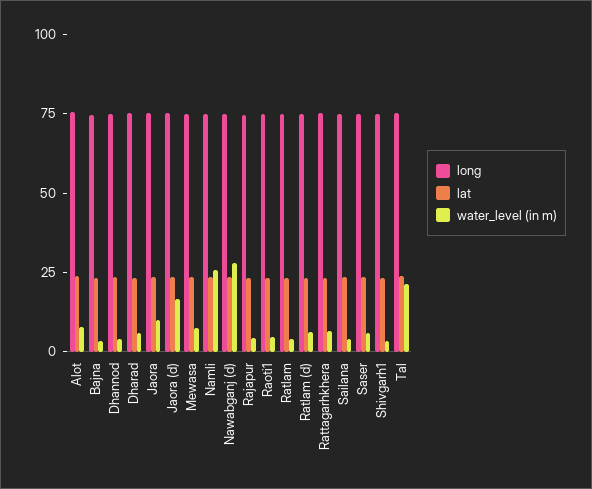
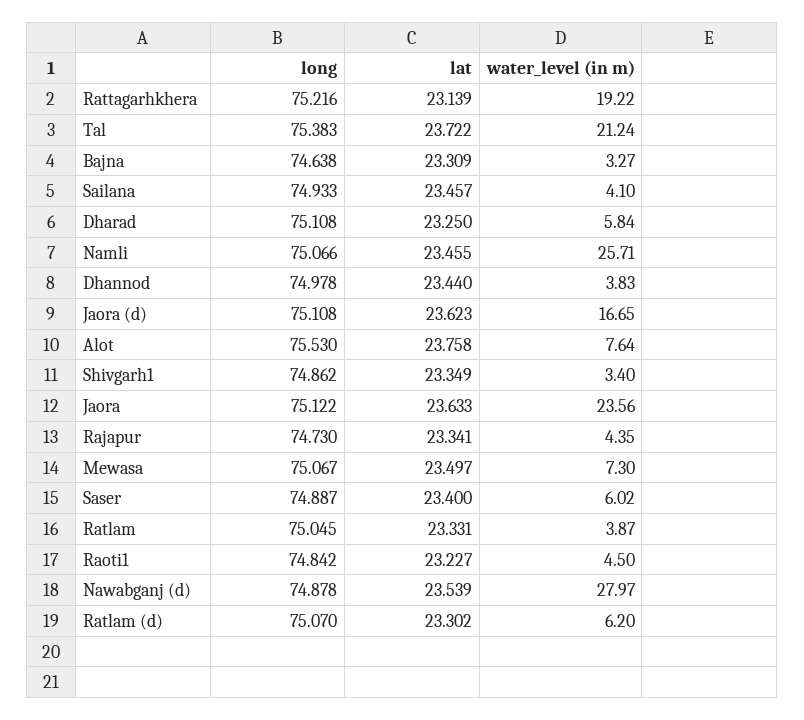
  {
    "long": {
      "Alot": 75.53,
      "Bajna": 74.638,
      "Dhannod": 74.978,
      "Dharad": 75.108,
      "Jaora": 75.122,
      "Jaora (d)": 75.108,
      "Mewasa": 75.067,
      "Namli": 75.066,
      "Nawabganj (d)": 74.878,
      "Rajapur": 74.73,
      "Raoti1": 74.842,
      "Ratlam": 75.045,
      "Ratlam (d)": 75.07,
      "Rattagarhkhera": 75.216,
      "Sailana": 74.933,
      "Saser": 74.887,
      "Shivgarh1": 74.862,
      "Tal": 75.383
    },
    "lat": {
      "Alot": 23.758,
      "Bajna": 23.309,
      "Dhannod": 23.44,
      "Dharad": 23.25,
      "Jaora": 23.633,
      "Jaora (d)": 23.623,
      "Mewasa": 23.497,
      "Namli": 23.455,
      "Nawabganj (d)": 23.539,
      "Rajapur": 23.341,
      "Raoti1": 23.227,
      "Ratlam": 23.331,
      "Ratlam (d)": 23.302,
      "Rattagarhkhera": 23.139,
      "Sailana": 23.457,
      "Saser": 23.4,
      "Shivgarh1": 23.349,
      "Tal": 23.722
    },
    "water_level (in m)": {
      "Alot": 7.64,
      "Bajna": 3.27,
      "Dhannod": 3.83,
      "Dharad": 5.84,
-     "Jaora": 10,
+     "Jaora": 23.56,
      "Jaora (d)": 16.65,
      "Mewasa": 7.3,
      "Namli": 25.71,
      "Nawabganj (d)": 27.97,
      "Rajapur": 4.35,
      "Raoti1": 4.5,
      "Ratlam": 3.87,
      "Ratlam (d)": 6.2,
-     "Rattagarhkhera": 5,
+     "Rattagarhkhera": 19.22,
      "Sailana": 4.1,
      "Saser": 6.02,
      "Shivgarh1": 3.4,
      "Tal": 21.24
    }
  }

